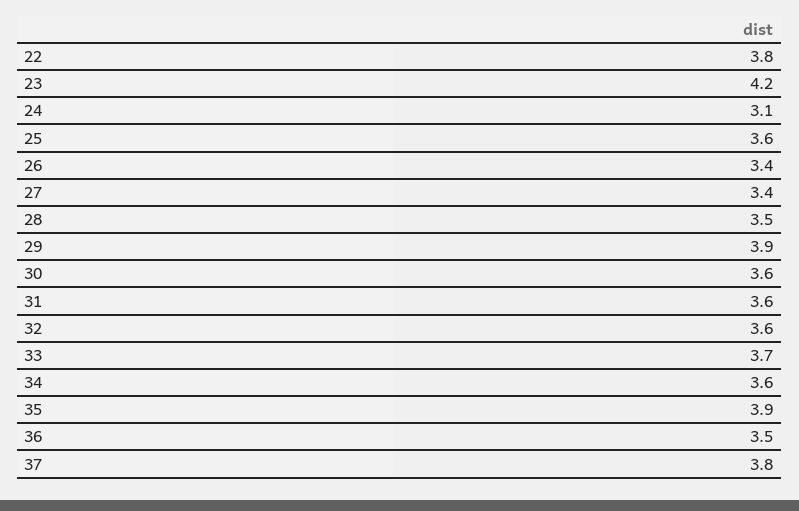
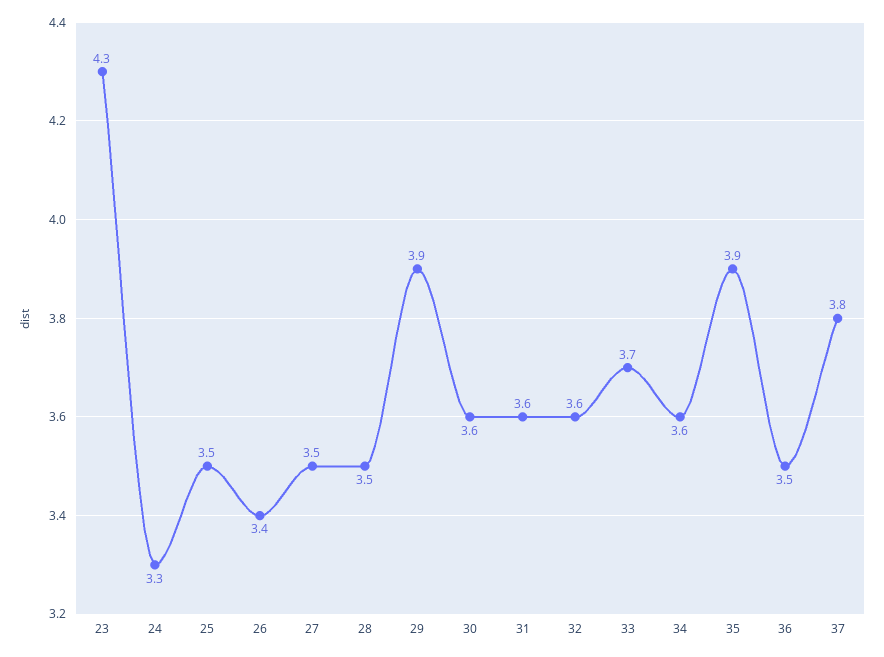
  {
-   "22": 3.8,
-   "23": 4.2,
+   "23": 4.3,
-   "24": 3.1,
+   "24": 3.3,
-   "25": 3.6,
+   "25": 3.5,
    "26": 3.4,
-   "27": 3.4,
+   "27": 3.5,
    "28": 3.5,
    "29": 3.9,
    "30": 3.6,
    "31": 3.6,
    "32": 3.6,
    "33": 3.7,
    "34": 3.6,
    "35": 3.9,
    "36": 3.5,
    "37": 3.8
  }

